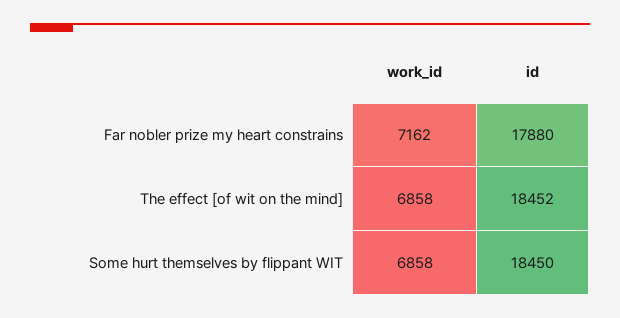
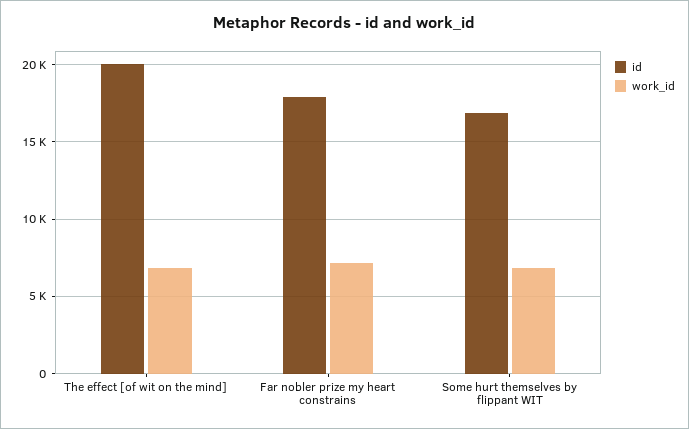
  {
    "work_id": {
      "Far nobler prize my heart constrains": 7162,
      "The effect [of wit on the mind]": 6858,
      "Some hurt themselves by flippant WIT": 6858
    },
    "id": {
      "Far nobler prize my heart constrains": 17880,
-     "The effect [of wit on the mind]": 18452,
+     "The effect [of wit on the mind]": 20000,
-     "Some hurt themselves by flippant WIT": 18450
+     "Some hurt themselves by flippant WIT": 17000
    }
  }

